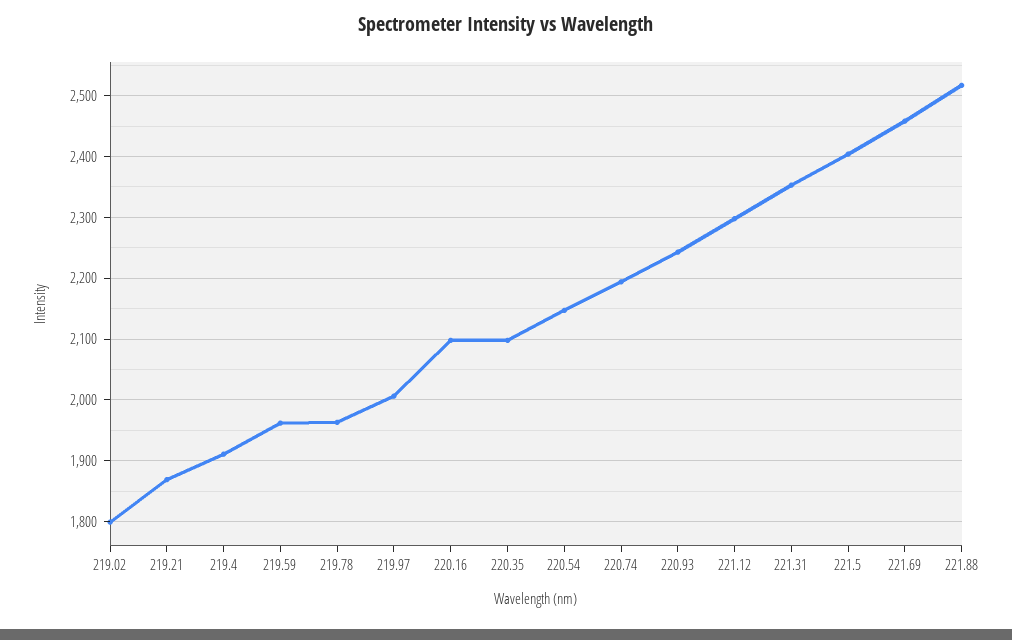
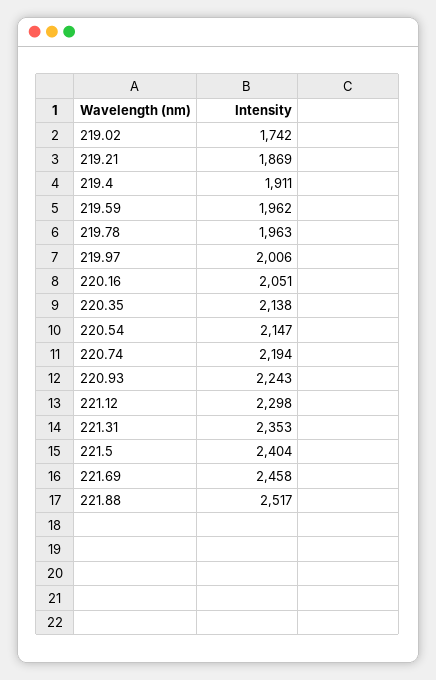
  {
-   "219.02": 1800,
+   "219.02": 1742,
    "219.21": 1869,
    "219.4": 1911,
    "219.59": 1962,
    "219.78": 1963,
    "219.97": 2006,
-   "220.16": 2100,
+   "220.16": 2051,
-   "220.35": 2100,
+   "220.35": 2138,
    "220.54": 2147,
    "220.74": 2194,
    "220.93": 2243,
    "221.12": 2298,
    "221.31": 2353,
    "221.5": 2404,
    "221.69": 2458,
    "221.88": 2517
  }

